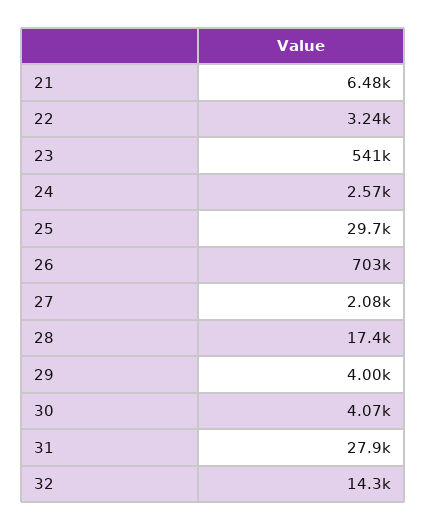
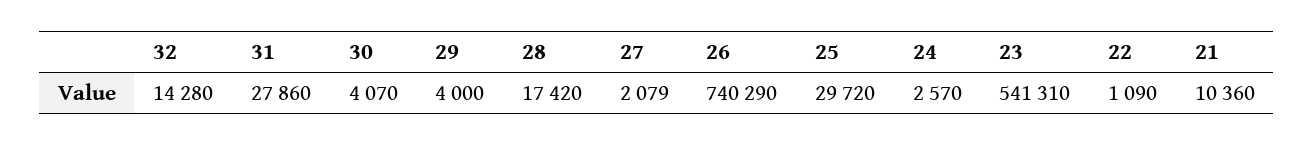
  {
-   "21": 6480,
+   "21": 10360,
-   "22": 3240,
+   "22": 1090,
    "23": 541310,
    "24": 2570,
    "25": 29720,
-   "26": 703000,
+   "26": 740290,
    "27": 2079,
    "28": 17420,
    "29": 4000,
    "30": 4070,
    "31": 27860,
    "32": 14280
  }

